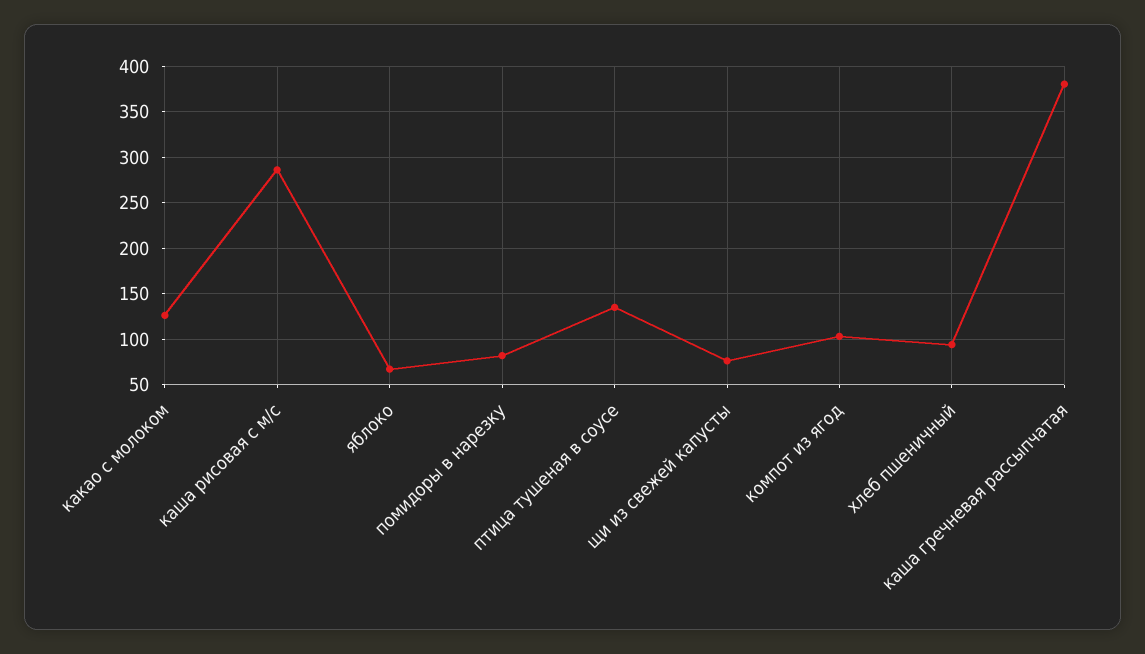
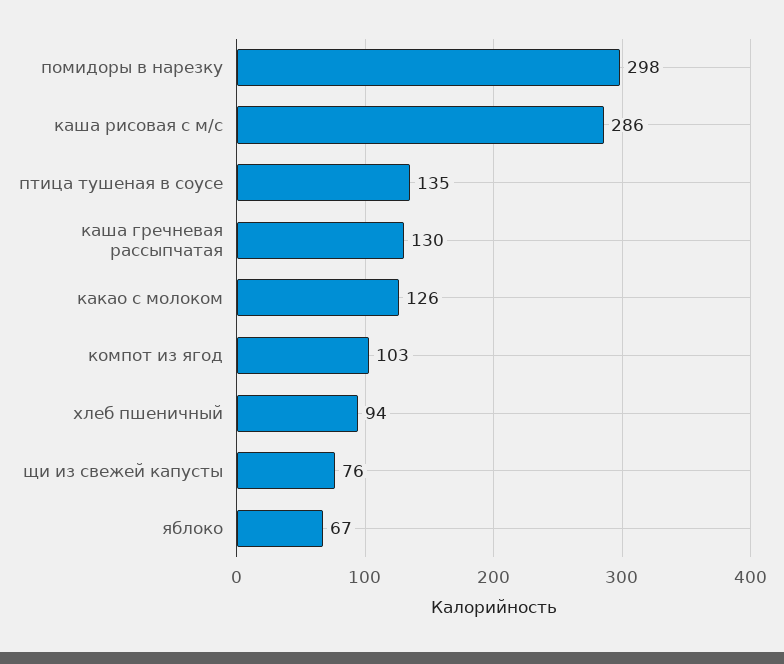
  {
    "какао с молоком": 126,
    "каша рисовая с м/с": 286,
    "яблоко": 67,
-   "помидоры в нарезку": 80,
+   "помидоры в нарезку": 298,
    "птица тушеная в соусе": 135,
    "щи из свежей капусты": 76,
    "компот из ягод": 103,
    "хлеб пшеничный": 94,
-   "каша гречневая рассыпчатая": 380
+   "каша гречневая рассыпчатая": 130
  }

